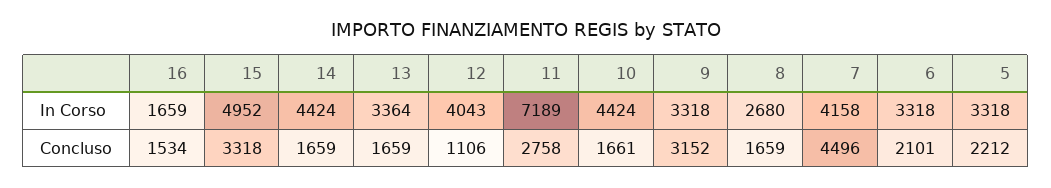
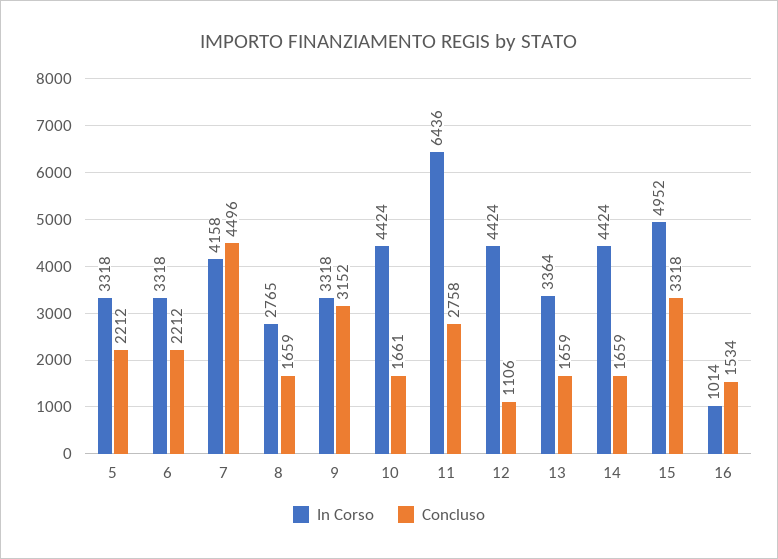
  {
    "In Corso": {
-     "16": 1659,
+     "16": 1014,
      "15": 4952,
      "14": 4424,
      "13": 3364,
-     "12": 4043,
+     "12": 4424,
-     "11": 7189,
+     "11": 6436,
      "10": 4424,
      "9": 3318,
-     "8": 2680,
+     "8": 2765,
      "7": 4158,
      "6": 3318,
      "5": 3318
    },
    "Concluso": {
      "16": 1534,
      "15": 3318,
      "14": 1659,
      "13": 1659,
      "12": 1106,
      "11": 2758,
      "10": 1661,
      "9": 3152,
      "8": 1659,
      "7": 4496,
-     "6": 2101,
+     "6": 2212,
      "5": 2212
    }
  }

